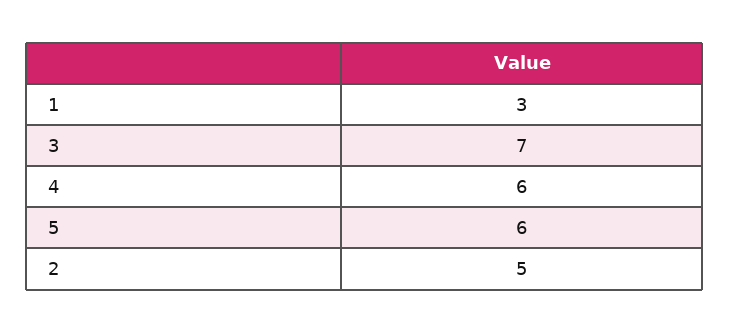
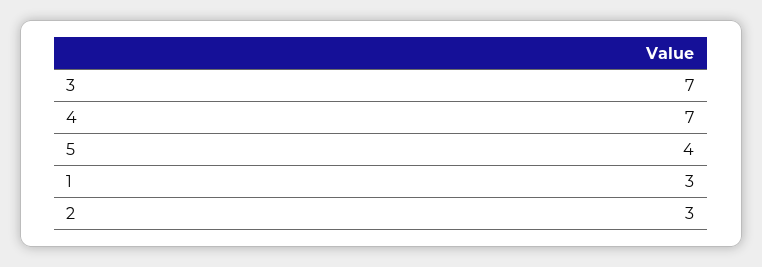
  {
    "1": 3,
    "3": 7,
-   "4": 6,
+   "4": 7,
-   "5": 6,
+   "5": 4,
-   "2": 5
+   "2": 3
  }

